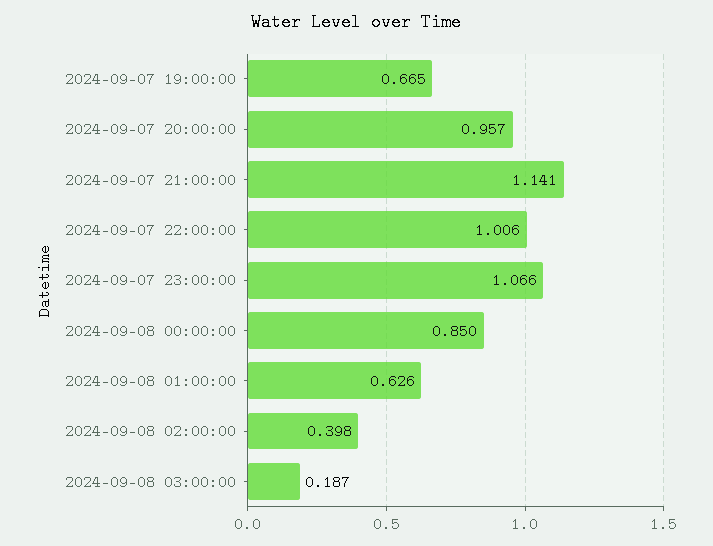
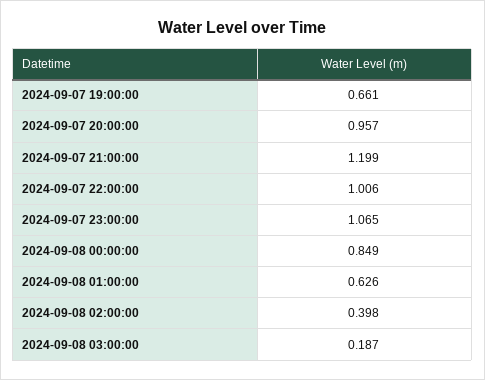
  {
-   "2024-09-07 19:00:00": 0.665,
+   "2024-09-07 19:00:00": 0.661,
    "2024-09-07 20:00:00": 0.957,
-   "2024-09-07 21:00:00": 1.141,
+   "2024-09-07 21:00:00": 1.199,
    "2024-09-07 22:00:00": 1.006,
-   "2024-09-07 23:00:00": 1.066,
+   "2024-09-07 23:00:00": 1.065,
-   "2024-09-08 00:00:00": 0.85,
+   "2024-09-08 00:00:00": 0.849,
    "2024-09-08 01:00:00": 0.626,
    "2024-09-08 02:00:00": 0.398,
    "2024-09-08 03:00:00": 0.187
  }

